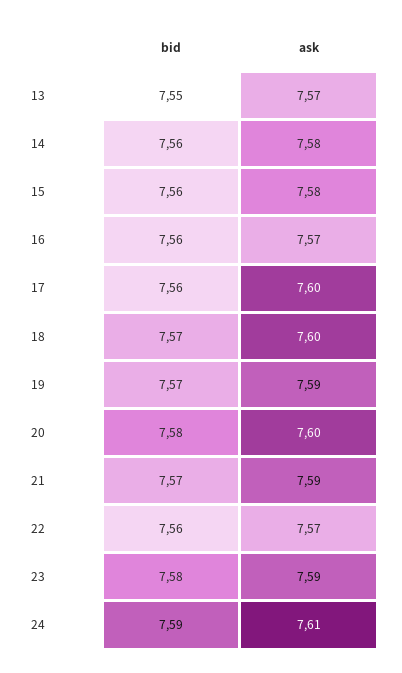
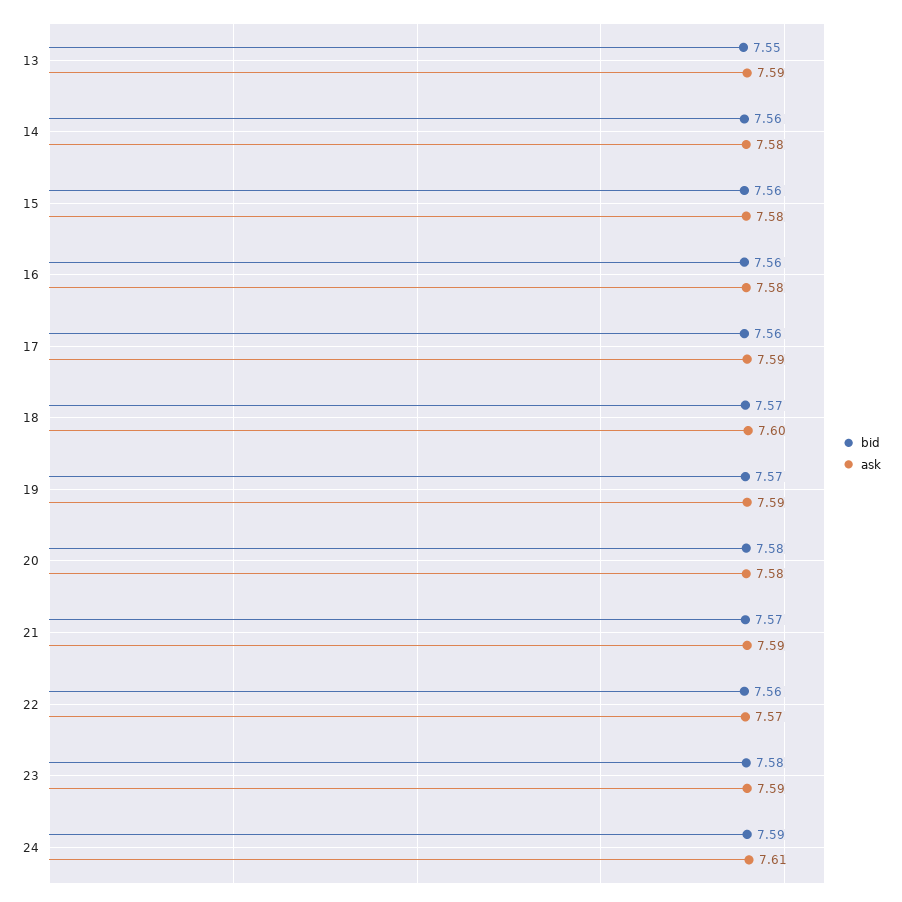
  {
    "bid": {
      "13": 7.55,
      "14": 7.56,
      "15": 7.56,
      "16": 7.56,
      "17": 7.56,
      "18": 7.57,
      "19": 7.57,
      "20": 7.58,
      "21": 7.57,
      "22": 7.56,
      "23": 7.58,
      "24": 7.59
    },
    "ask": {
-     "13": 7.57,
+     "13": 7.59,
      "14": 7.58,
      "15": 7.58,
-     "16": 7.57,
+     "16": 7.58,
-     "17": 7.6,
+     "17": 7.59,
      "18": 7.6,
      "19": 7.59,
-     "20": 7.6,
+     "20": 7.58,
      "21": 7.59,
      "22": 7.57,
      "23": 7.59,
      "24": 7.61
    }
  }

